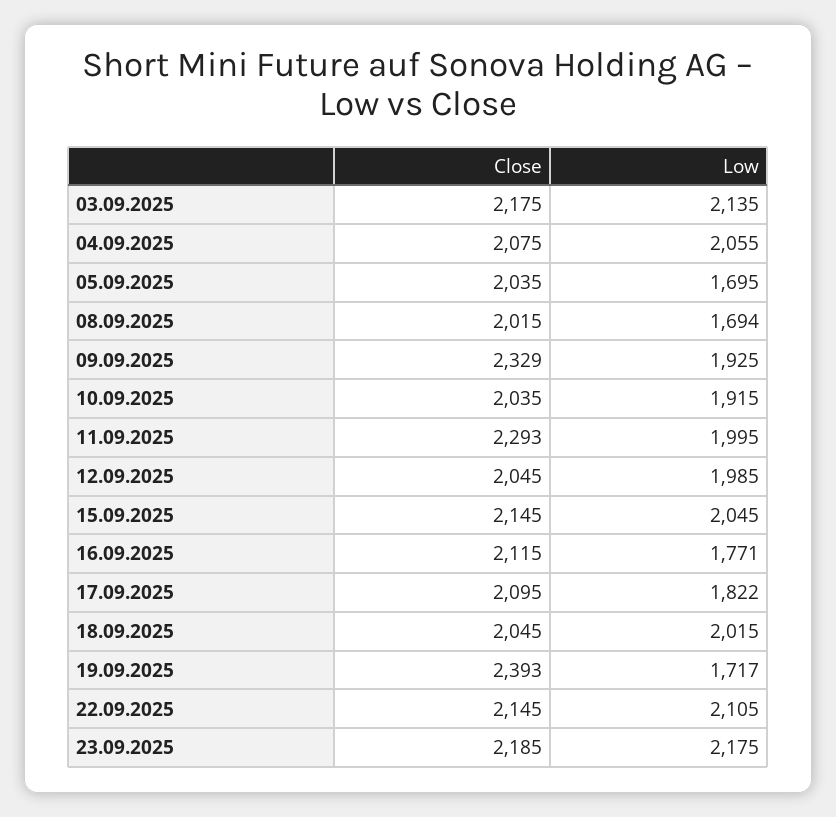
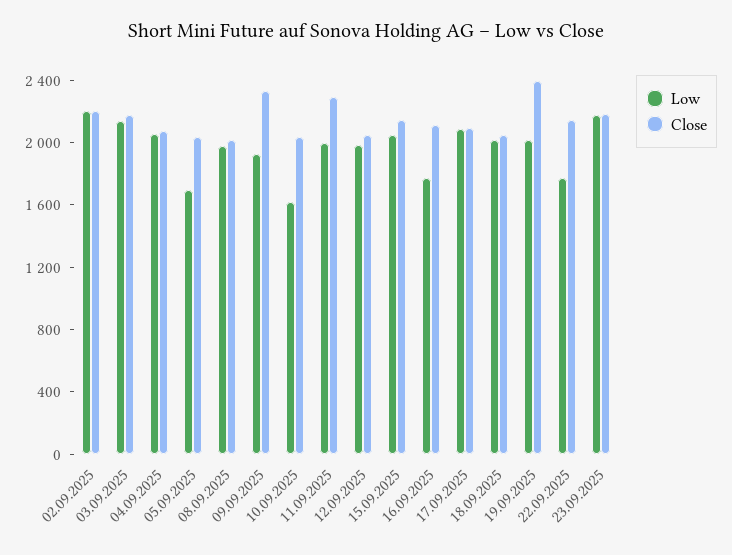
  {
    "Close": {
      "03.09.2025": 2175,
      "04.09.2025": 2075,
      "05.09.2025": 2035,
      "08.09.2025": 2015,
      "09.09.2025": 2329,
      "10.09.2025": 2035,
      "11.09.2025": 2293,
      "12.09.2025": 2045,
      "15.09.2025": 2145,
      "16.09.2025": 2115,
      "17.09.2025": 2095,
      "18.09.2025": 2045,
      "19.09.2025": 2393,
      "22.09.2025": 2145,
-     "23.09.2025": 2185
+     "23.09.2025": 2185,
+     "02.09.2025": 2200
    },
    "Low": {
      "03.09.2025": 2135,
      "04.09.2025": 2055,
      "05.09.2025": 1695,
-     "08.09.2025": 1694,
+     "08.09.2025": 2000,
      "09.09.2025": 1925,
-     "10.09.2025": 1915,
+     "10.09.2025": 1600,
      "11.09.2025": 1995,
      "12.09.2025": 1985,
      "15.09.2025": 2045,
      "16.09.2025": 1771,
-     "17.09.2025": 1822,
+     "17.09.2025": 2100,
      "18.09.2025": 2015,
-     "19.09.2025": 1717,
+     "19.09.2025": 2000,
-     "22.09.2025": 2105,
+     "22.09.2025": 1800,
-     "23.09.2025": 2175
+     "23.09.2025": 2175,
+     "02.09.2025": 2200
    }
  }

